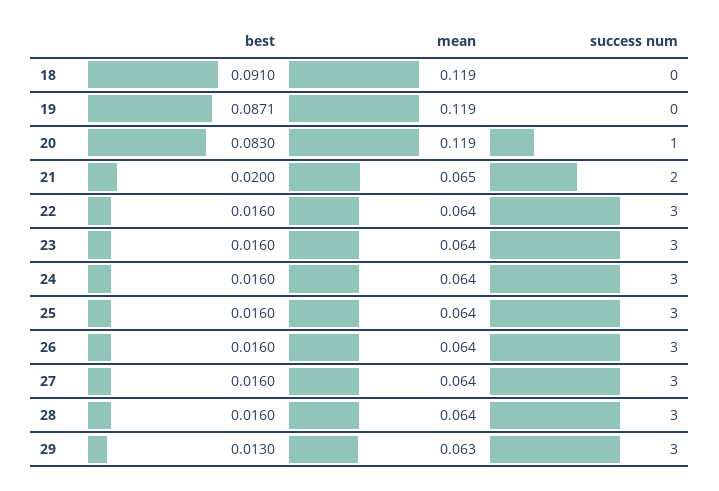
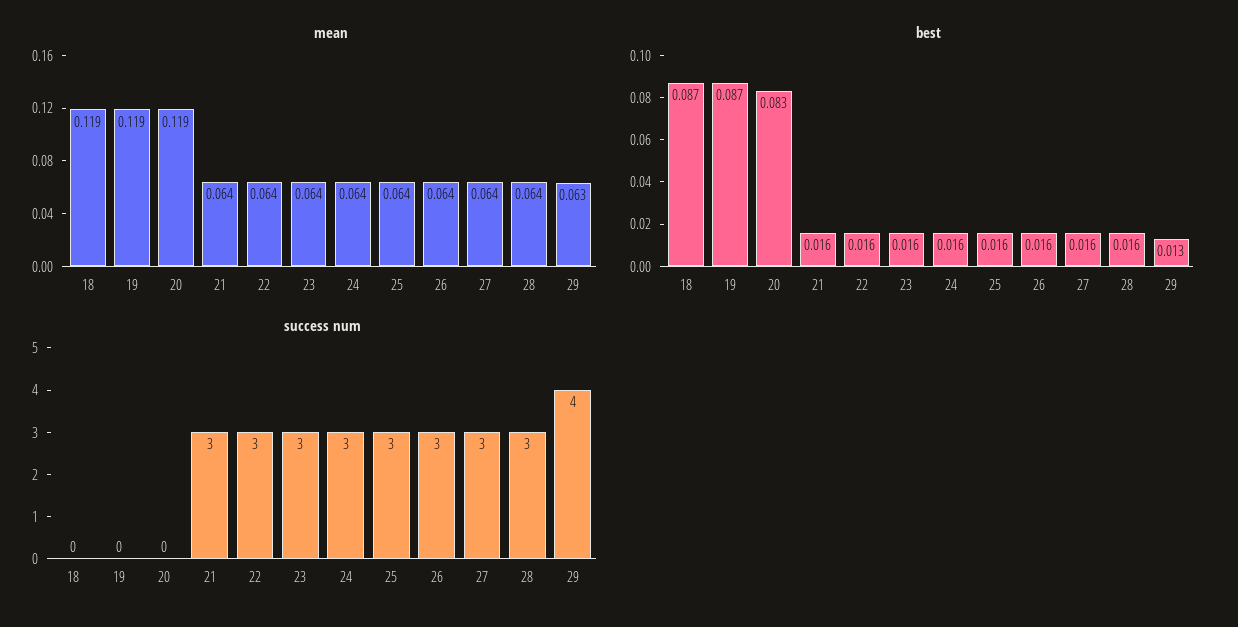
  {
    "best": {
-     "18": 0.091,
+     "18": 0.087,
      "19": 0.0871,
      "20": 0.083,
-     "21": 0.02,
+     "21": 0.016,
      "22": 0.016,
      "23": 0.016,
      "24": 0.016,
      "25": 0.016,
      "26": 0.016,
      "27": 0.016,
      "28": 0.016,
      "29": 0.013
    },
    "mean": {
      "18": 0.119,
      "19": 0.119,
      "20": 0.119,
-     "21": 0.065,
+     "21": 0.064,
      "22": 0.064,
      "23": 0.064,
      "24": 0.064,
      "25": 0.064,
      "26": 0.064,
      "27": 0.064,
      "28": 0.064,
      "29": 0.063
    },
    "success num": {
      "18": 0,
      "19": 0,
-     "20": 1,
+     "20": 0,
-     "21": 2,
+     "21": 3,
      "22": 3,
      "23": 3,
      "24": 3,
      "25": 3,
      "26": 3,
      "27": 3,
      "28": 3,
-     "29": 3
+     "29": 4
    }
  }

